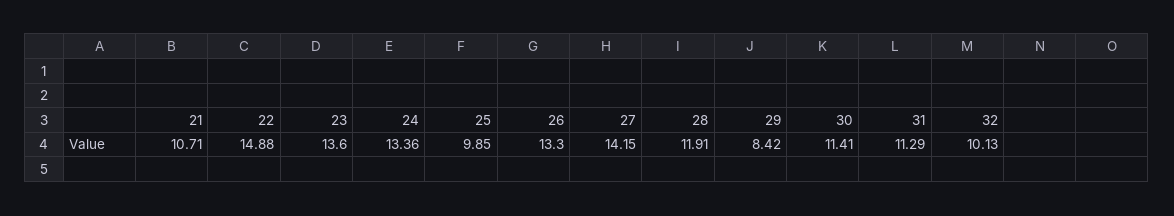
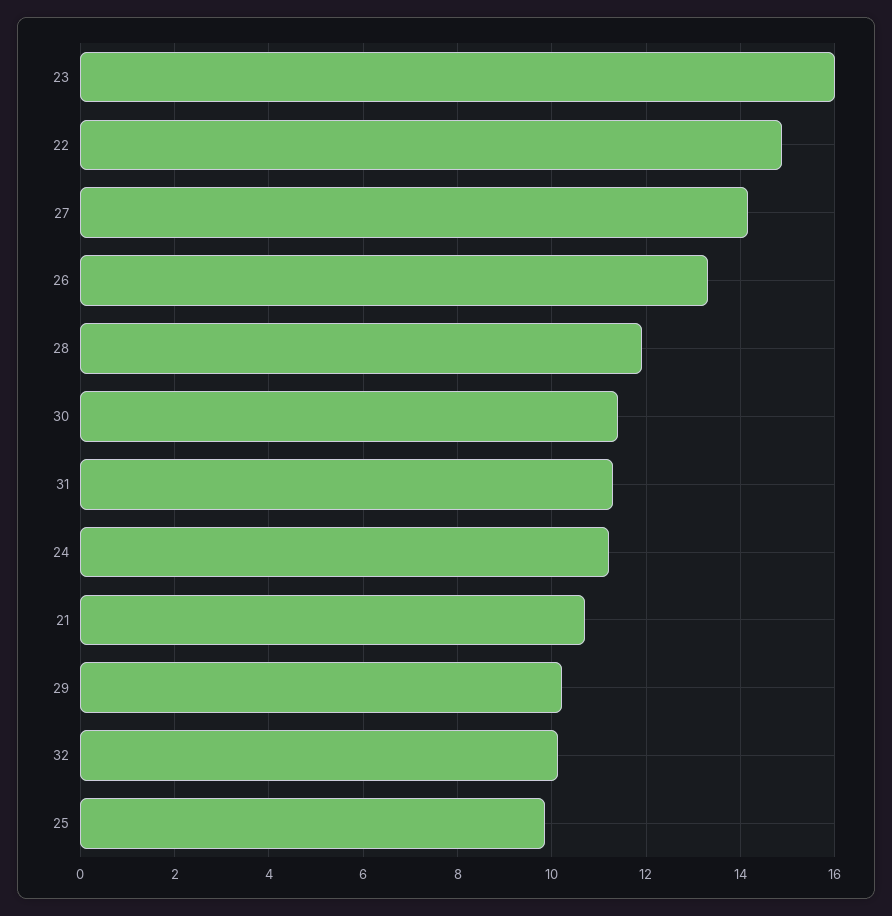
  {
    "21": 10.71,
    "22": 14.88,
-   "23": 13.6,
+   "23": 16,
-   "24": 13.36,
+   "24": 11.2,
    "25": 9.85,
    "26": 13.3,
    "27": 14.15,
    "28": 11.91,
-   "29": 8.42,
+   "29": 10.2,
    "30": 11.41,
    "31": 11.29,
    "32": 10.13
  }

